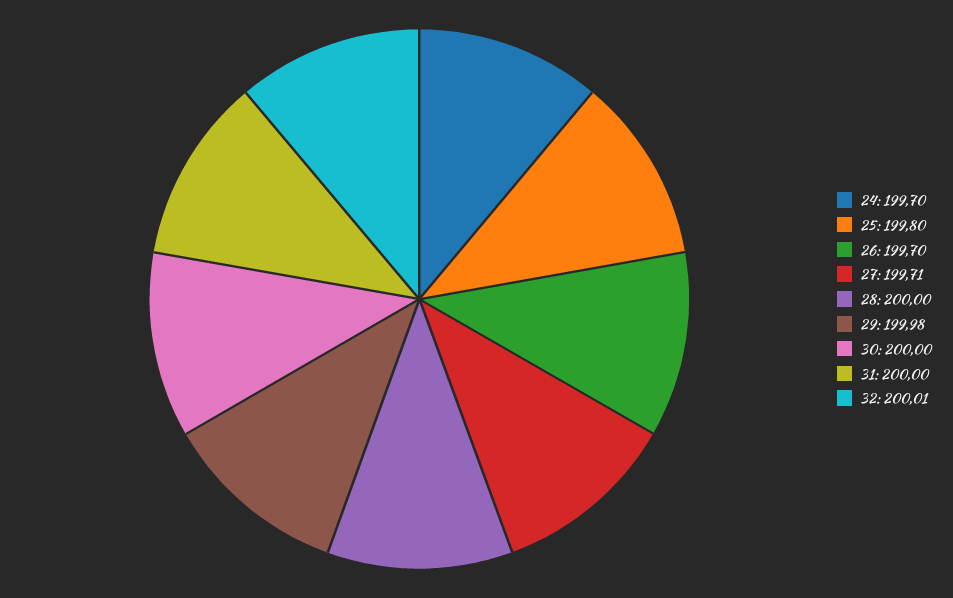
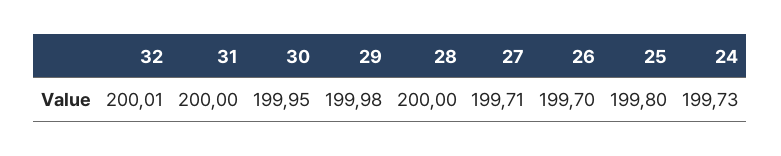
  {
-   "24": 199.7,
+   "24": 199.73,
    "25": 199.8,
    "26": 199.7,
    "27": 199.71,
    "28": 200,
    "29": 199.98,
-   "30": 200,
+   "30": 199.95,
    "31": 200,
    "32": 200.01
  }

